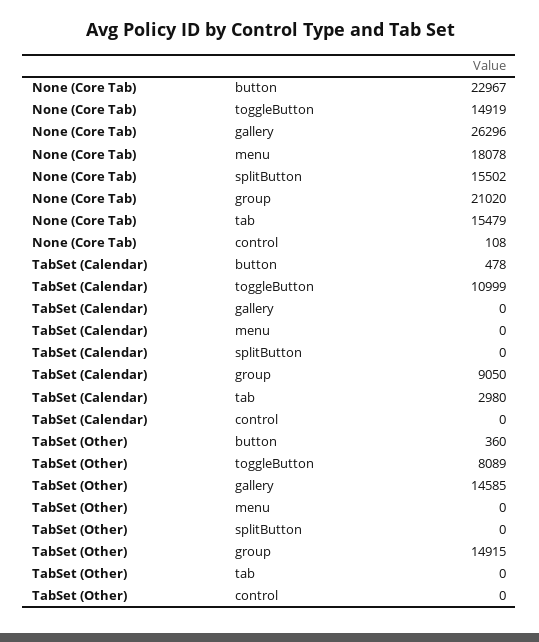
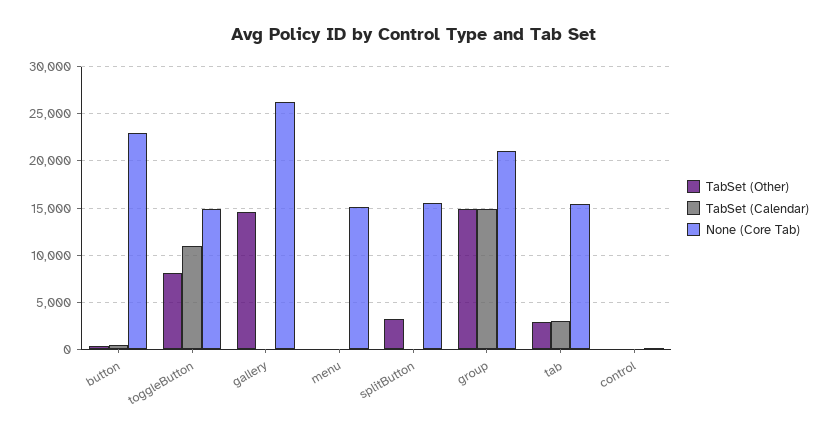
  {
    "None (Core Tab)": {
      "button": 22967,
      "toggleButton": 14919,
      "gallery": 26296,
-     "menu": 18078,
+     "menu": 15000,
      "splitButton": 15502,
      "group": 21020,
      "tab": 15479,
      "control": 108
    },
    "TabSet (Calendar)": {
      "button": 478,
      "toggleButton": 10999,
      "gallery": 0,
      "menu": 0,
      "splitButton": 0,
-     "group": 9050,
+     "group": 15000,
      "tab": 2980,
      "control": 0
    },
    "TabSet (Other)": {
      "button": 360,
      "toggleButton": 8089,
      "gallery": 14585,
      "menu": 0,
-     "splitButton": 0,
+     "splitButton": 3000,
      "group": 14915,
-     "tab": 0,
+     "tab": 3000,
      "control": 0
    }
  }

